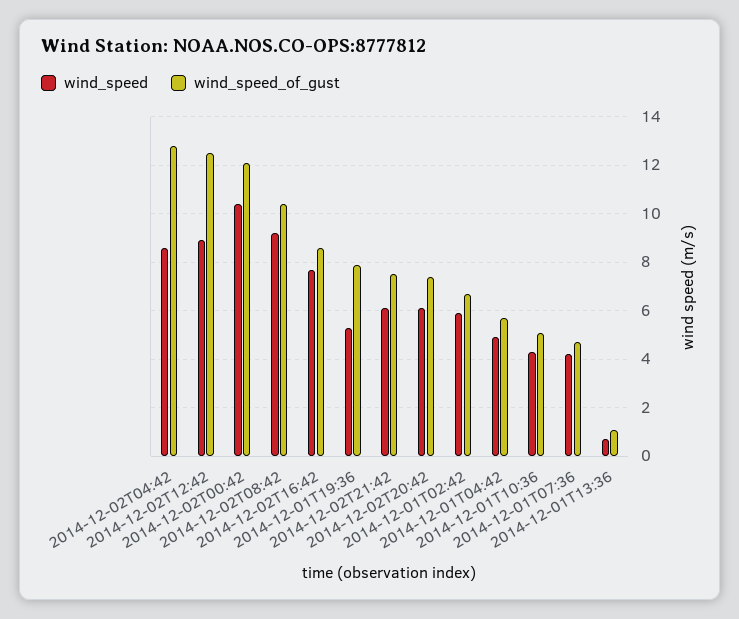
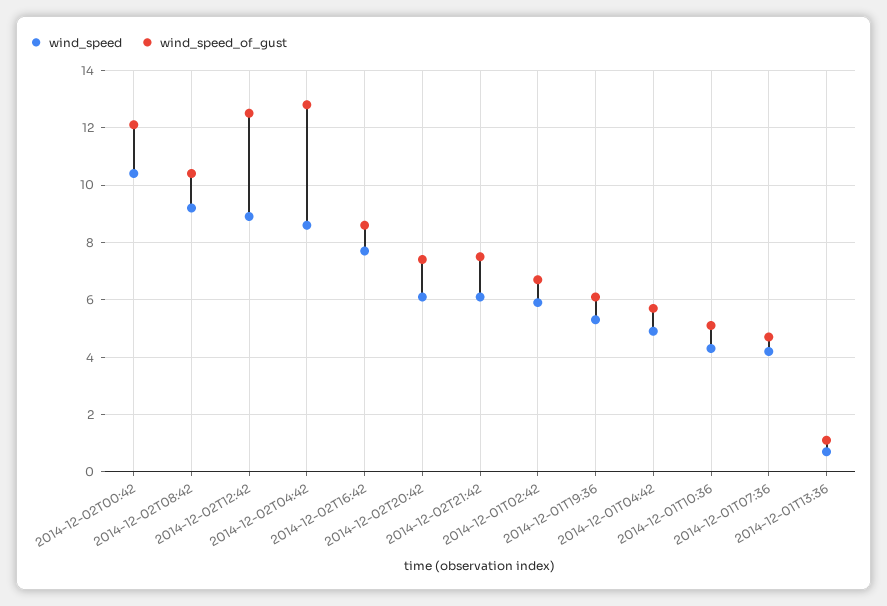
  {
    "wind_speed": {
      "2014-12-02T04:42": 8.5,
      "2014-12-02T12:42": 9,
      "2014-12-02T00:42": 10.5,
      "2014-12-02T08:42": 9,
      "2014-12-02T16:42": 7.5,
      "2014-12-01T19:36": 5.5,
      "2014-12-02T21:42": 6,
      "2014-12-02T20:42": 6,
      "2014-12-01T02:42": 6,
      "2014-12-01T04:42": 5,
      "2014-12-01T10:36": 4.5,
      "2014-12-01T07:36": 4,
      "2014-12-01T13:36": 0.5
    },
    "wind_speed_of_gust": {
      "2014-12-02T04:42": 13,
      "2014-12-02T12:42": 12.5,
      "2014-12-02T00:42": 12,
      "2014-12-02T08:42": 10.5,
      "2014-12-02T16:42": 8.5,
-     "2014-12-01T19:36": 8,
+     "2014-12-01T19:36": 6,
      "2014-12-02T21:42": 7.5,
      "2014-12-02T20:42": 7.5,
      "2014-12-01T02:42": 6.5,
      "2014-12-01T04:42": 5.5,
      "2014-12-01T10:36": 5,
      "2014-12-01T07:36": 4.5,
      "2014-12-01T13:36": 1
    }
  }

